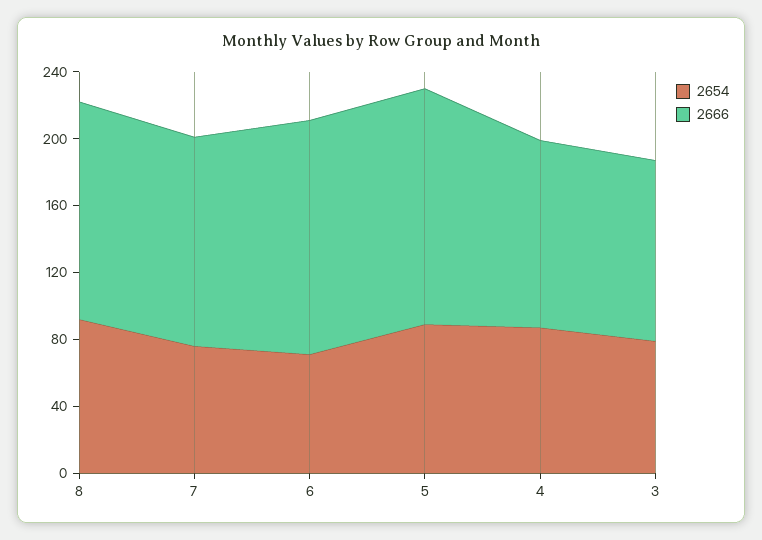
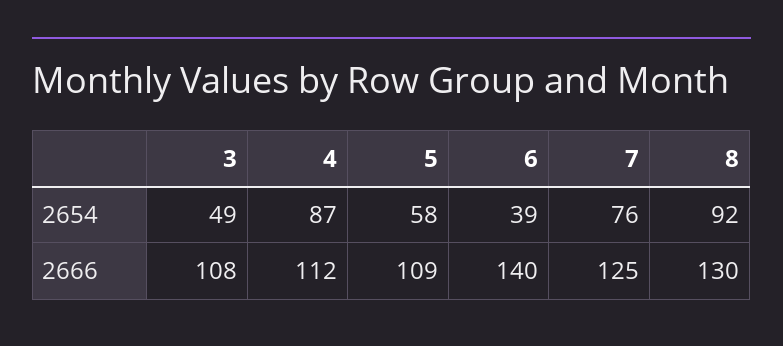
  {
    "2654": {
      "8": 92,
      "7": 76,
-     "6": 70,
+     "6": 39,
-     "5": 90,
+     "5": 58,
      "4": 87,
-     "3": 80
+     "3": 49
    },
    "2666": {
      "8": 130,
      "7": 125,
      "6": 140,
-     "5": 140,
+     "5": 109,
      "4": 112,
      "3": 108
    }
  }

